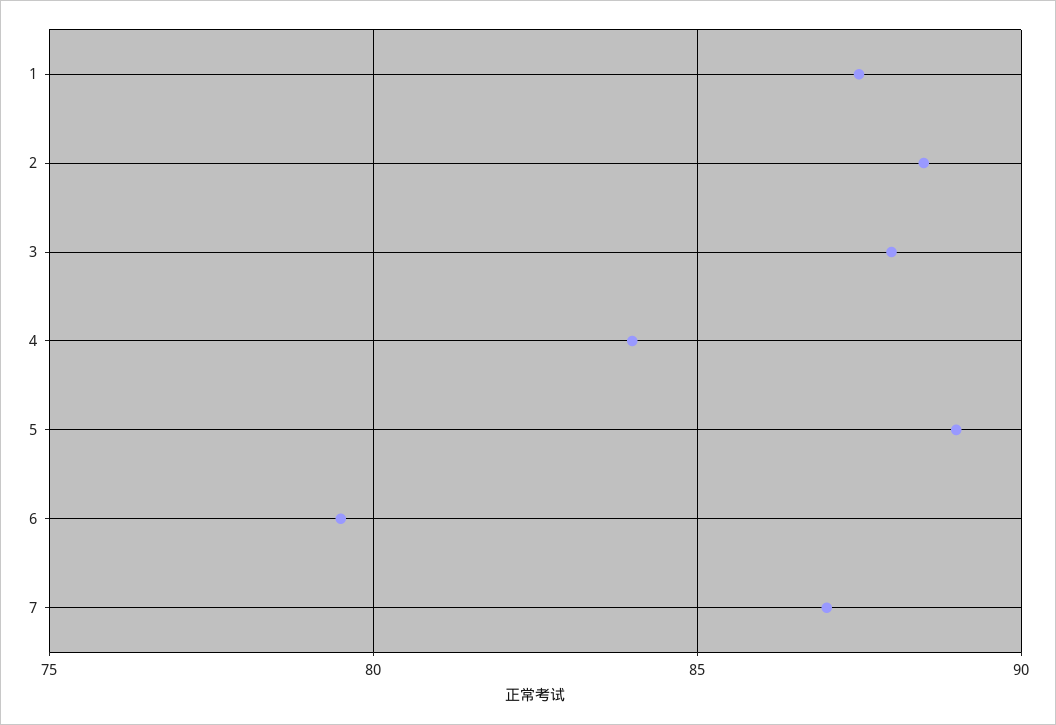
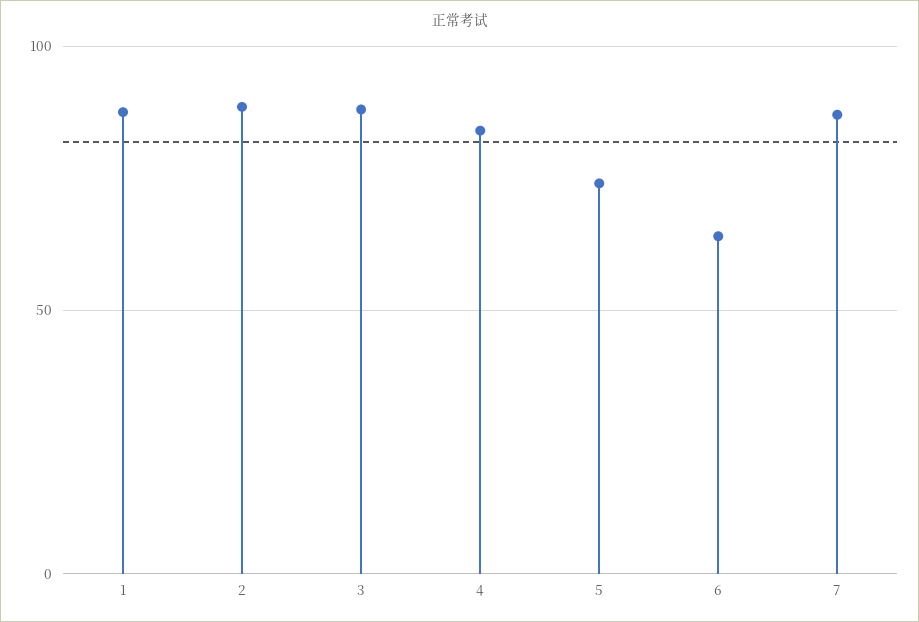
  {
    "1": 87.5,
    "2": 88.5,
    "3": 88,
    "4": 84,
-   "5": 89,
+   "5": 75,
-   "6": 79.5,
+   "6": 65,
    "7": 87
  }

